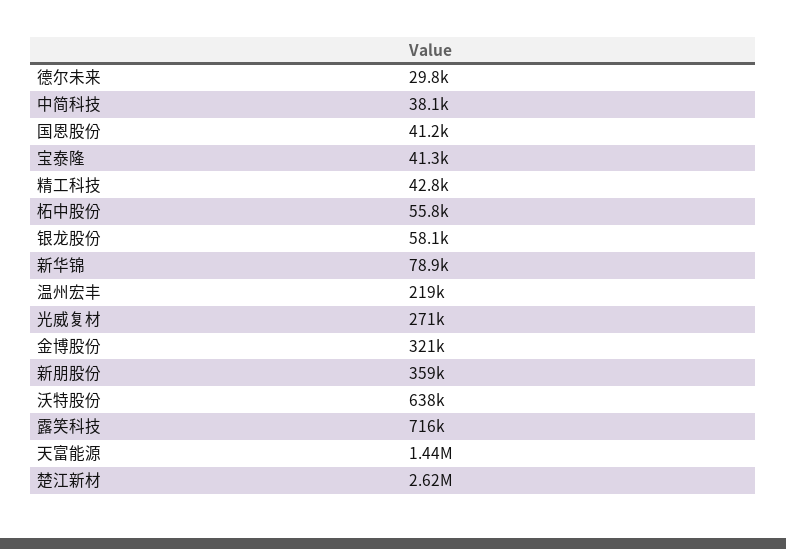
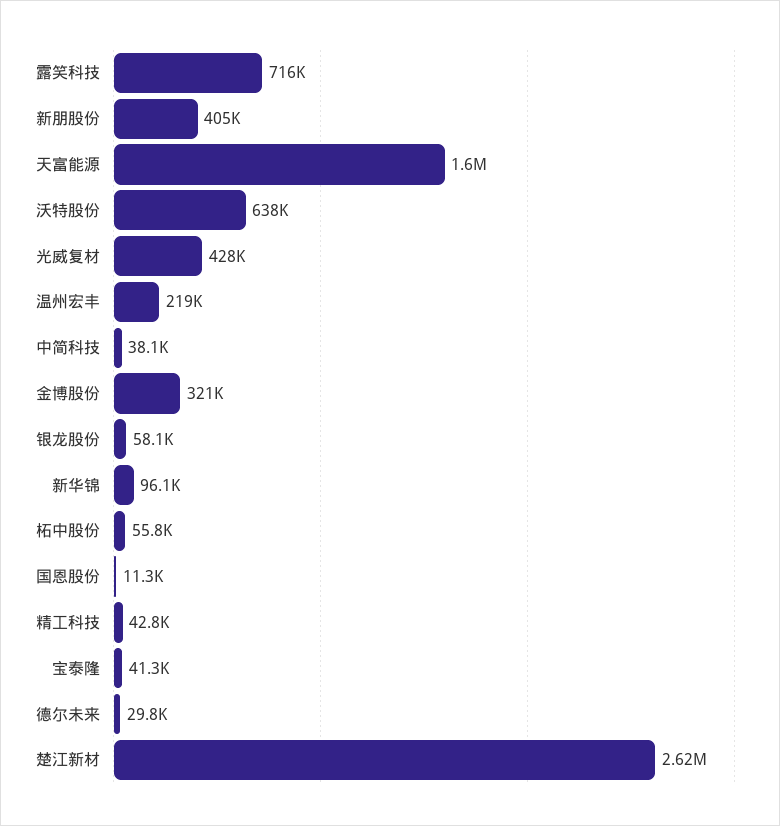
  {
    "德尔未来": 29800,
    "中简科技": 38100,
-   "国恩股份": 41200,
+   "国恩股份": 11300,
    "宝泰隆": 41300,
    "精工科技": 42800,
    "柘中股份": 55800,
    "银龙股份": 58100,
-   "新华锦": 78900,
+   "新华锦": 96100,
    "温州宏丰": 219000,
-   "光威复材": 271000,
+   "光威复材": 428000,
    "金博股份": 321000,
-   "新朋股份": 359000,
+   "新朋股份": 405000,
    "沃特股份": 638000,
    "露笑科技": 716000,
-   "天富能源": 1440000,
+   "天富能源": 1600000,
    "楚江新材": 2620000
  }

